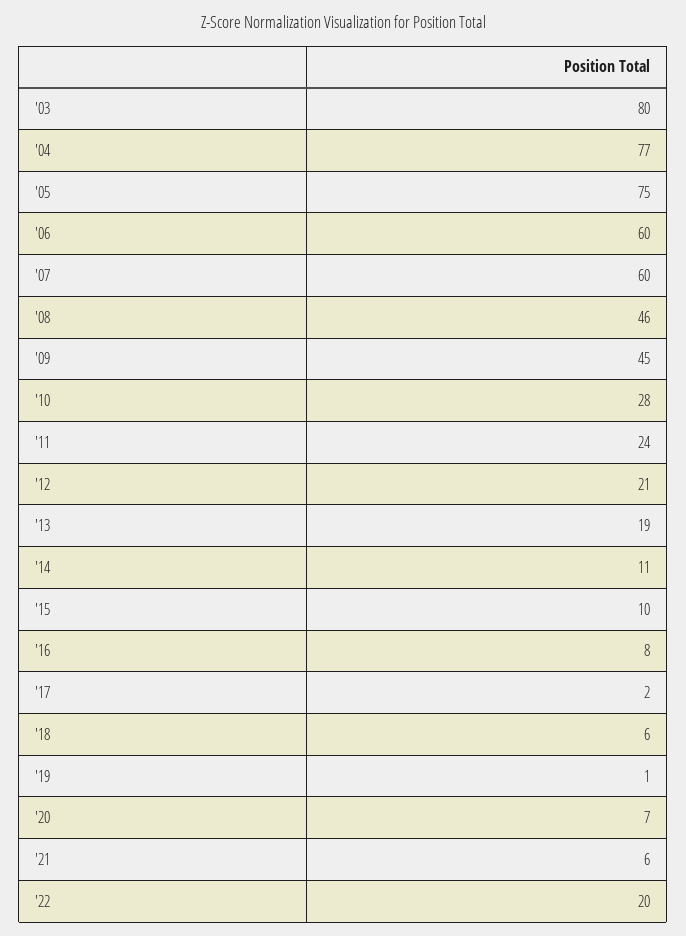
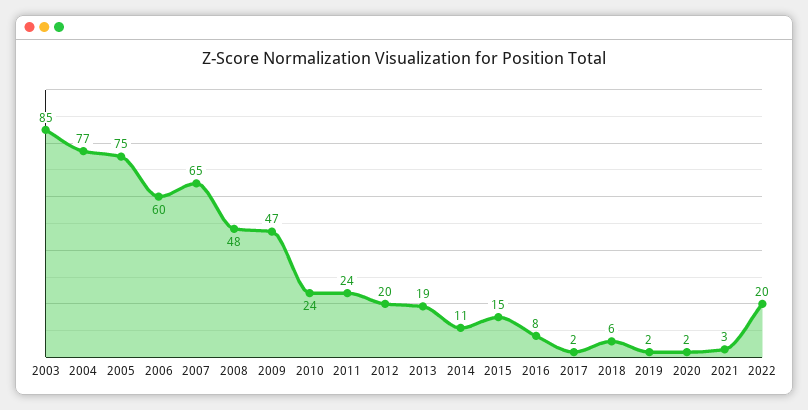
  {
-   "'03": 80,
+   "'03": 85,
    "'04": 77,
    "'05": 75,
    "'06": 60,
-   "'07": 60,
+   "'07": 65,
-   "'08": 46,
+   "'08": 48,
-   "'09": 45,
+   "'09": 47,
-   "'10": 28,
+   "'10": 24,
    "'11": 24,
-   "'12": 21,
+   "'12": 20,
    "'13": 19,
    "'14": 11,
-   "'15": 10,
+   "'15": 15,
    "'16": 8,
    "'17": 2,
    "'18": 6,
-   "'19": 1,
+   "'19": 2,
-   "'20": 7,
+   "'20": 2,
-   "'21": 6,
+   "'21": 3,
    "'22": 20
  }

